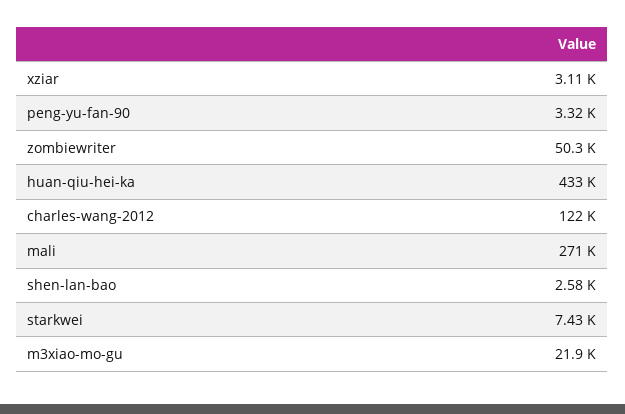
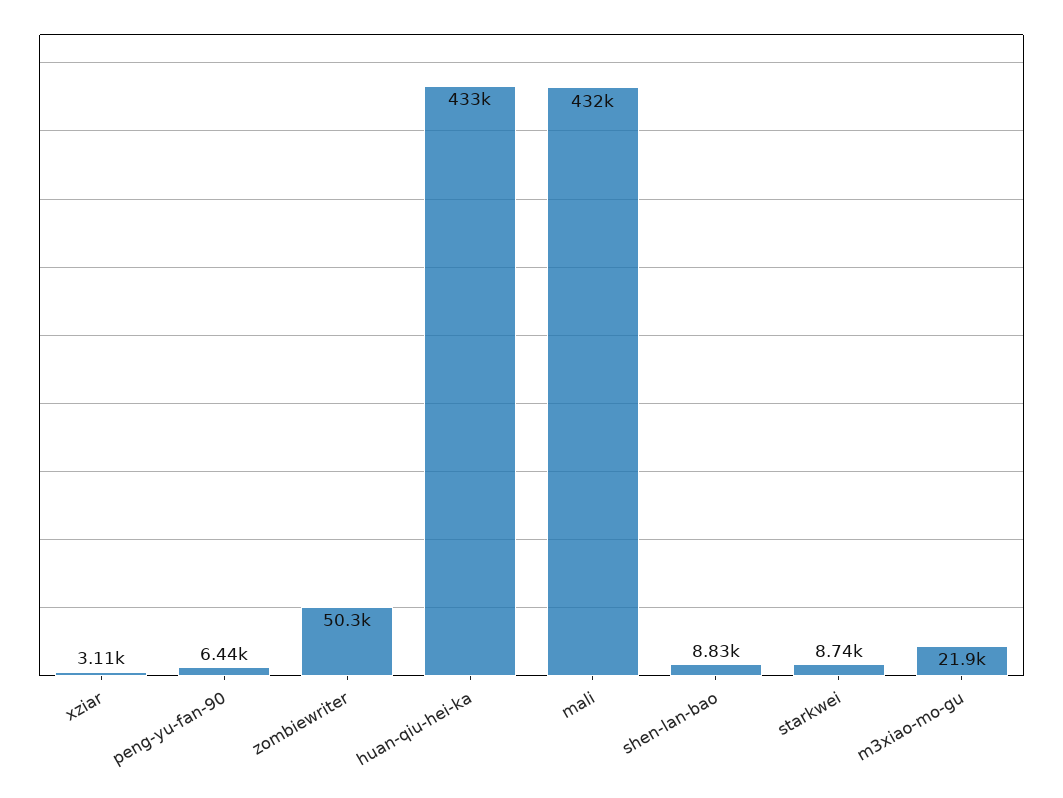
  {
    "xziar": 3110,
-   "peng-yu-fan-90": 3320,
+   "peng-yu-fan-90": 6440,
    "zombiewriter": 50300,
    "huan-qiu-hei-ka": 433000,
-   "charles-wang-2012": 122000,
-   "mali": 271000,
+   "mali": 432000,
-   "shen-lan-bao": 2580,
+   "shen-lan-bao": 8830,
-   "starkwei": 7430,
+   "starkwei": 8740,
    "m3xiao-mo-gu": 21900
  }

